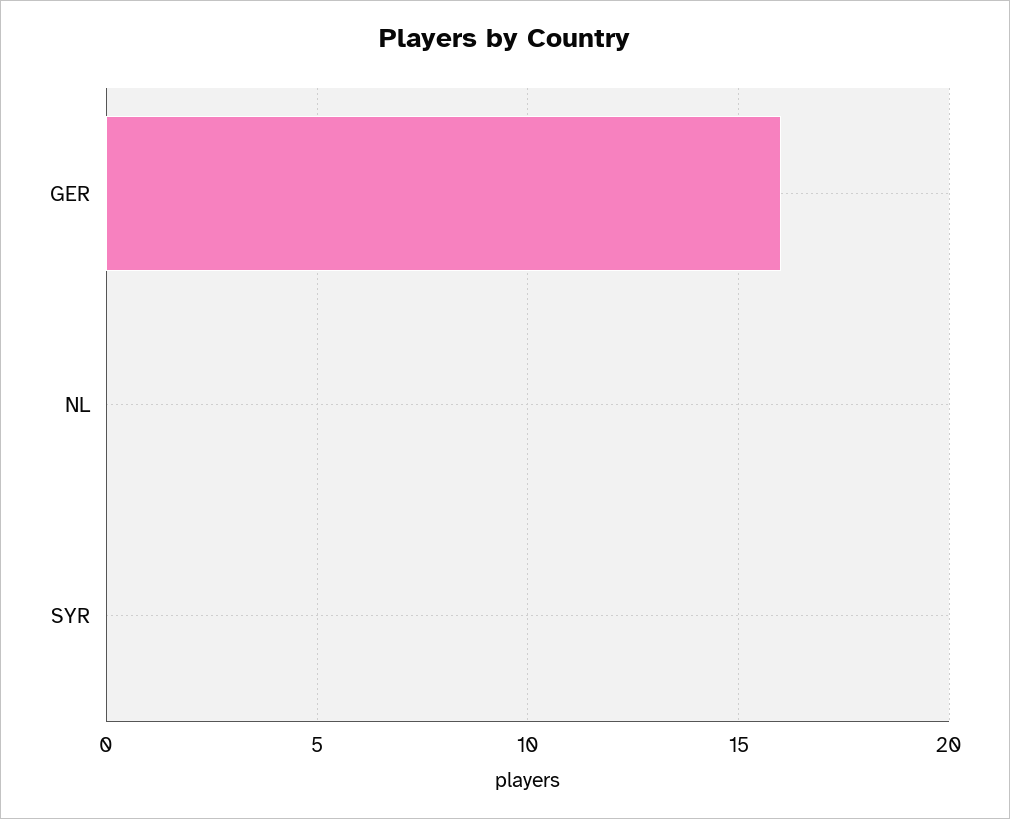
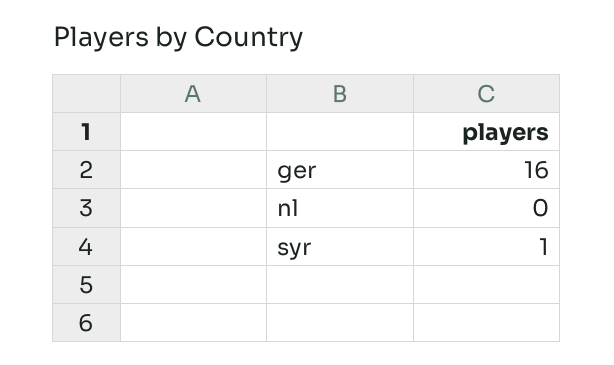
  {
    "GER": 16,
    "NL": 0,
-   "SYR": 0
+   "SYR": 1
  }

